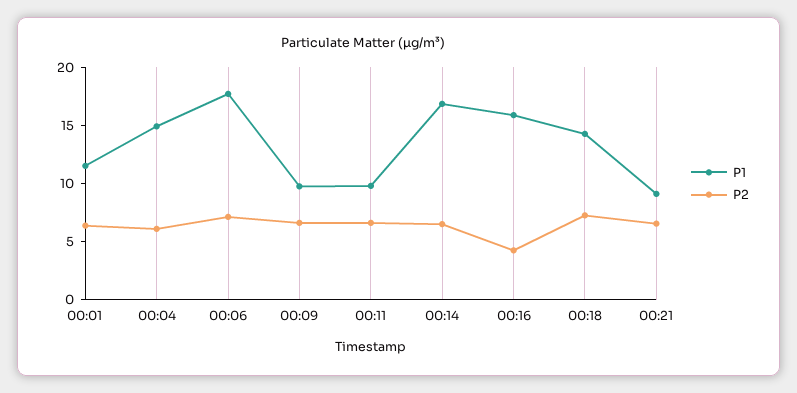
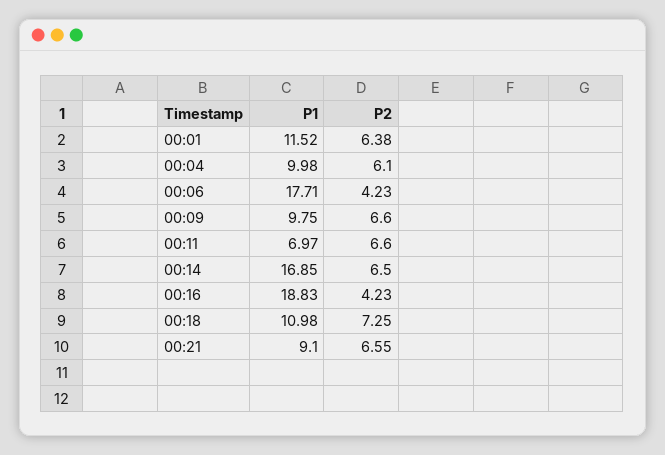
  {
    "P1": {
      "00:01": 11.52,
-     "00:04": 15,
+     "00:04": 9.98,
      "00:06": 17.71,
      "00:09": 9.75,
-     "00:11": 10,
+     "00:11": 6.97,
      "00:14": 16.85,
-     "00:16": 16,
+     "00:16": 18.83,
-     "00:18": 14,
+     "00:18": 10.98,
      "00:21": 9.1
    },
    "P2": {
      "00:01": 6.38,
      "00:04": 6.1,
-     "00:06": 7,
+     "00:06": 4.23,
      "00:09": 6.6,
      "00:11": 6.6,
      "00:14": 6.5,
      "00:16": 4.23,
      "00:18": 7.25,
      "00:21": 6.55
    }
  }

